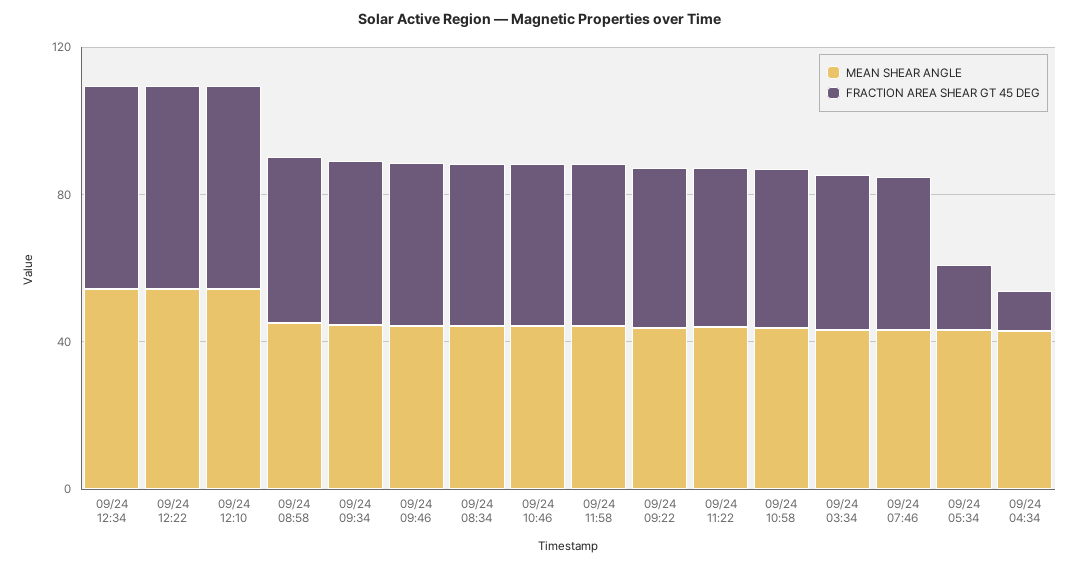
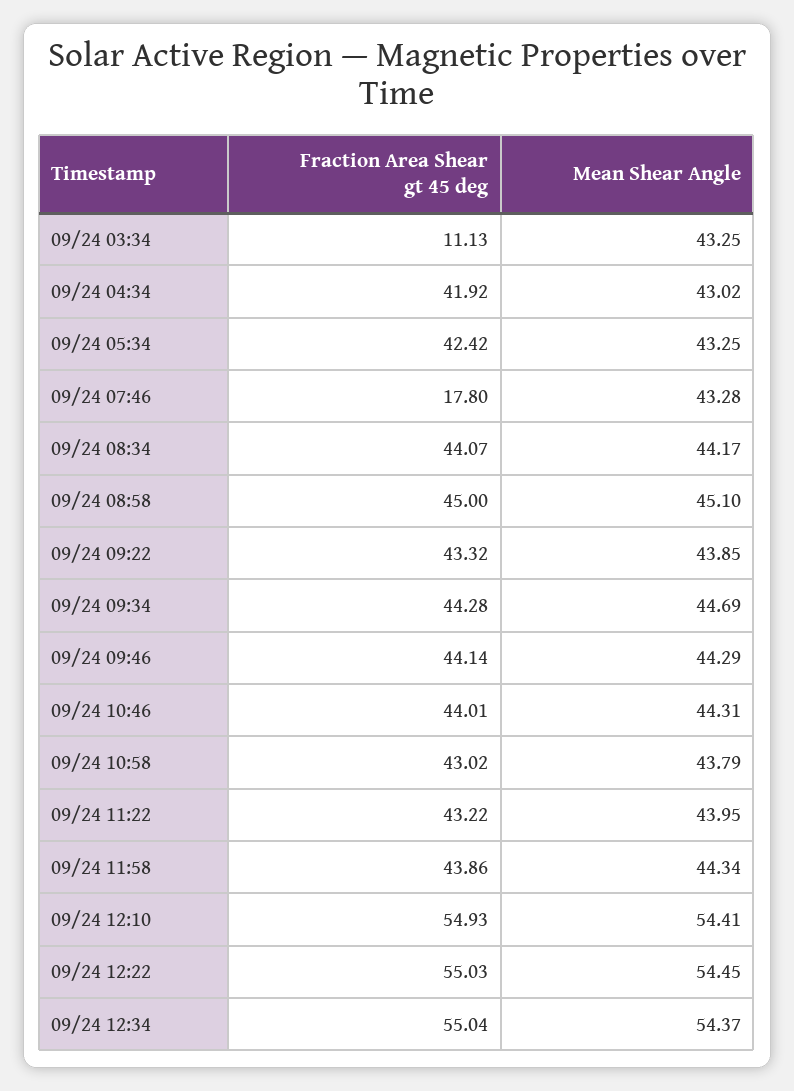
  {
    "MEAN SHEAR ANGLE": {
      "09/24 12:34": 54.37,
      "09/24 12:22": 54.45,
      "09/24 12:10": 54.41,
      "09/24 08:58": 45.1,
      "09/24 09:34": 44.69,
      "09/24 09:46": 44.29,
      "09/24 08:34": 44.17,
      "09/24 10:46": 44.31,
      "09/24 11:58": 44.34,
      "09/24 09:22": 43.85,
      "09/24 11:22": 43.95,
      "09/24 10:58": 43.79,
      "09/24 03:34": 43.25,
      "09/24 07:46": 43.28,
      "09/24 05:34": 43.25,
      "09/24 04:34": 43.02
    },
    "FRACTION AREA SHEAR GT 45 DEG": {
      "09/24 12:34": 55.04,
      "09/24 12:22": 55.03,
      "09/24 12:10": 54.93,
      "09/24 08:58": 45,
      "09/24 09:34": 44.28,
      "09/24 09:46": 44.14,
      "09/24 08:34": 44.07,
      "09/24 10:46": 44.01,
      "09/24 11:58": 43.86,
      "09/24 09:22": 43.32,
      "09/24 11:22": 43.22,
      "09/24 10:58": 43.02,
-     "09/24 03:34": 40,
+     "09/24 03:34": 11.13,
-     "09/24 07:46": 40,
+     "09/24 07:46": 17.8,
-     "09/24 05:34": 20,
+     "09/24 05:34": 42.42,
-     "09/24 04:34": 10
+     "09/24 04:34": 41.92
    }
  }

